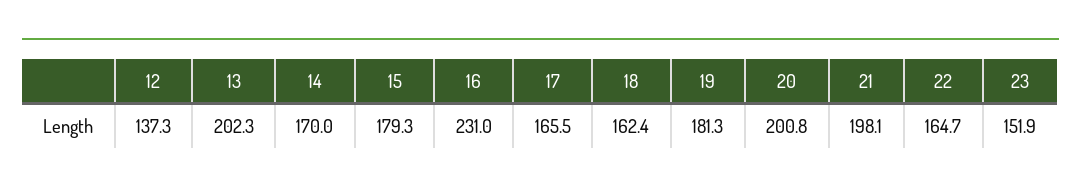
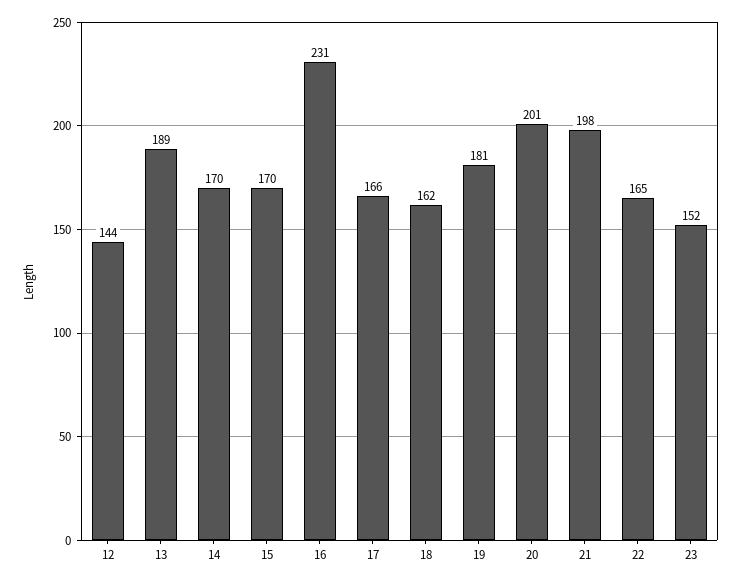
  {
-   "12": 137.3,
+   "12": 144,
-   "13": 202.3,
+   "13": 189,
    "14": 170,
-   "15": 179.3,
+   "15": 170,
    "16": 231,
    "17": 165.5,
    "18": 162.4,
    "19": 181.3,
    "20": 200.8,
    "21": 198.1,
    "22": 164.7,
    "23": 151.9
  }

